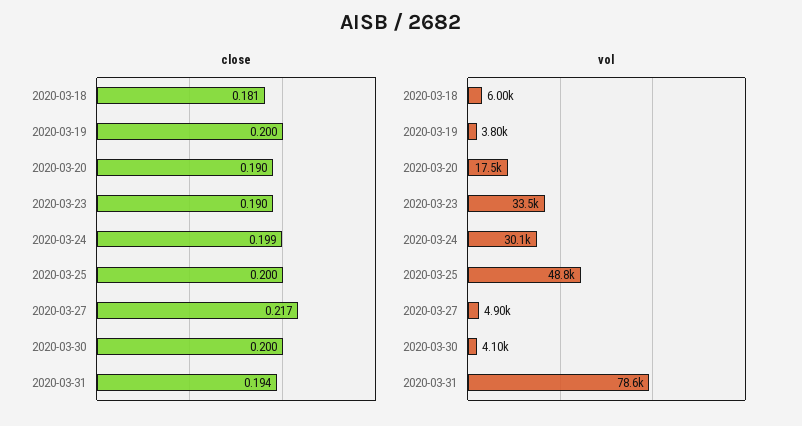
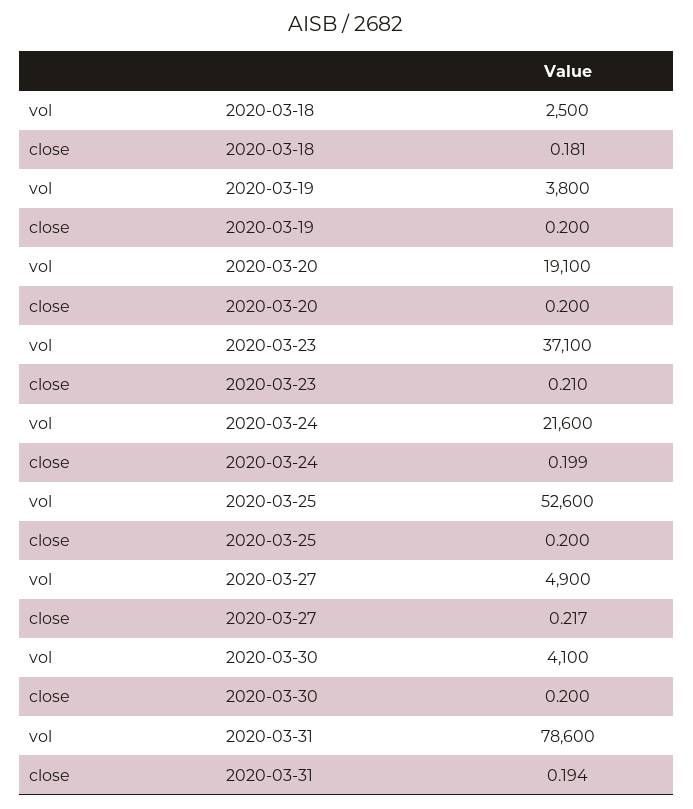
  {
    "close": {
      "2020-03-18": 0.181,
      "2020-03-19": 0.2,
-     "2020-03-20": 0.19,
+     "2020-03-20": 0.2,
-     "2020-03-23": 0.19,
+     "2020-03-23": 0.21,
      "2020-03-24": 0.199,
      "2020-03-25": 0.2,
      "2020-03-27": 0.217,
      "2020-03-30": 0.2,
      "2020-03-31": 0.194
    },
    "vol": {
-     "2020-03-18": 6000,
+     "2020-03-18": 2500,
      "2020-03-19": 3800,
-     "2020-03-20": 17500,
+     "2020-03-20": 19100,
-     "2020-03-23": 33500,
+     "2020-03-23": 37100,
-     "2020-03-24": 30100,
+     "2020-03-24": 21600,
-     "2020-03-25": 48800,
+     "2020-03-25": 52600,
      "2020-03-27": 4900,
      "2020-03-30": 4100,
      "2020-03-31": 78600
    }
  }

